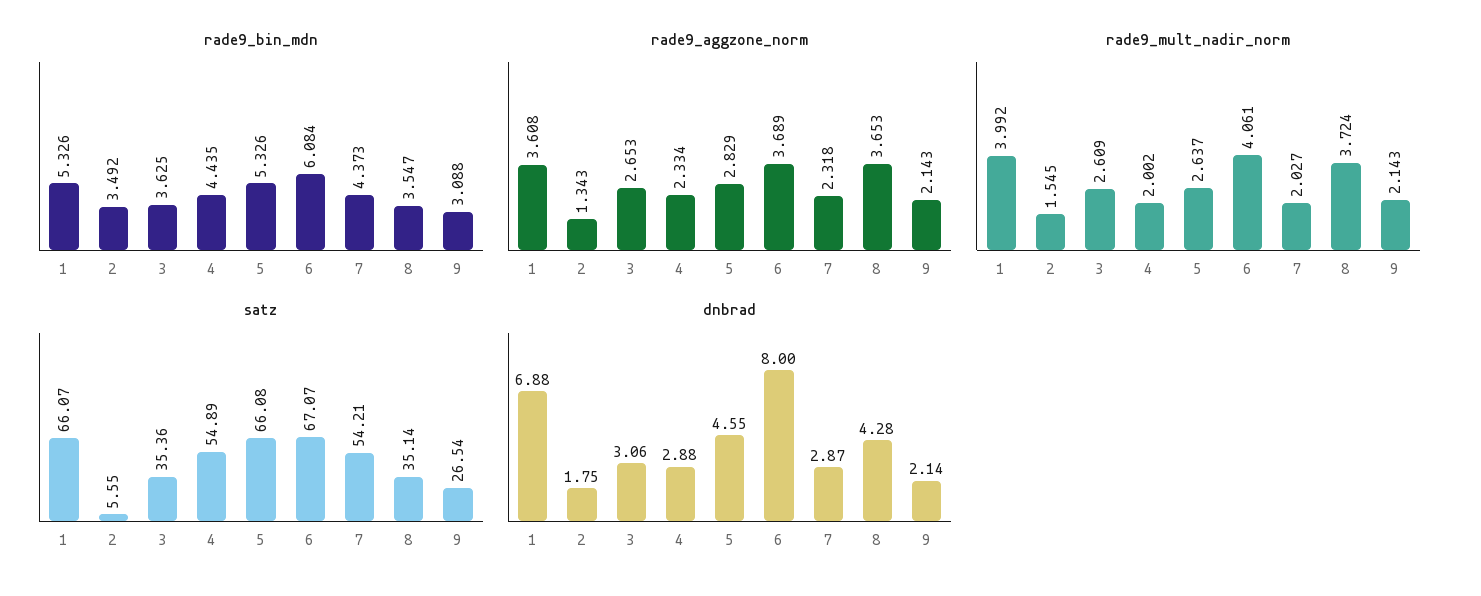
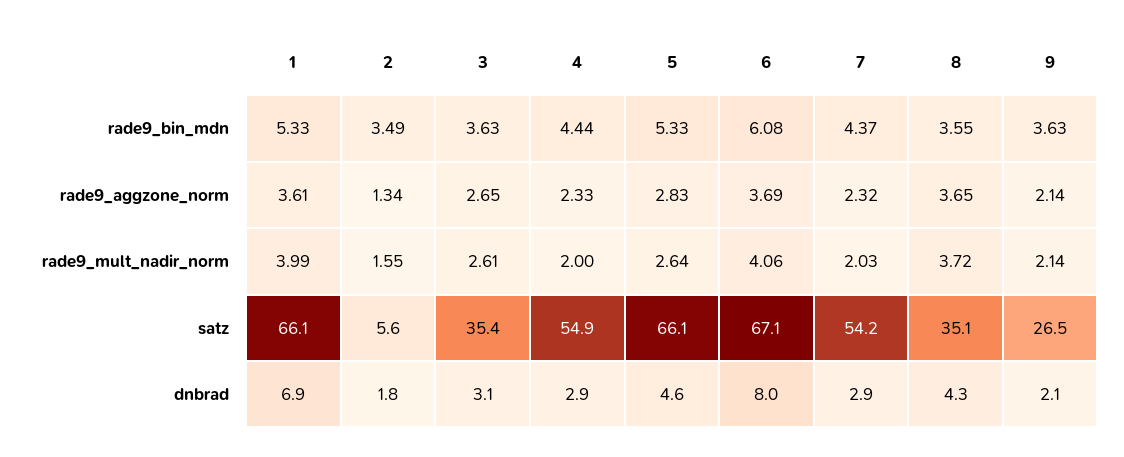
  {
    "rade9_bin_mdn": {
      "1": 5.326,
      "2": 3.492,
      "3": 3.625,
      "4": 4.435,
      "5": 5.326,
      "6": 6.084,
      "7": 4.373,
      "8": 3.547,
-     "9": 3.088
+     "9": 3.63
    },
    "rade9_aggzone_norm": {
      "1": 3.608,
      "2": 1.343,
      "3": 2.653,
      "4": 2.334,
      "5": 2.829,
      "6": 3.689,
      "7": 2.318,
      "8": 3.653,
      "9": 2.143
    },
    "rade9_mult_nadir_norm": {
      "1": 3.992,
      "2": 1.545,
      "3": 2.609,
      "4": 2.002,
      "5": 2.637,
      "6": 4.061,
      "7": 2.027,
      "8": 3.724,
      "9": 2.143
    },
    "satz": {
      "1": 66.07,
      "2": 5.55,
      "3": 35.36,
      "4": 54.89,
      "5": 66.08,
      "6": 67.07,
      "7": 54.21,
      "8": 35.14,
      "9": 26.54
    },
    "dnbrad": {
      "1": 6.88,
      "2": 1.75,
      "3": 3.06,
      "4": 2.88,
      "5": 4.55,
      "6": 8,
      "7": 2.87,
      "8": 4.28,
      "9": 2.14
    }
  }

